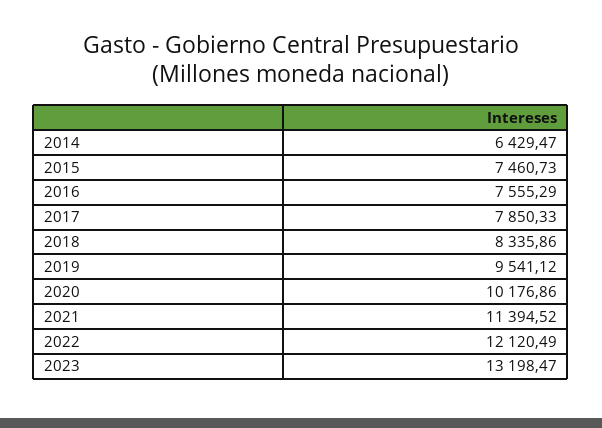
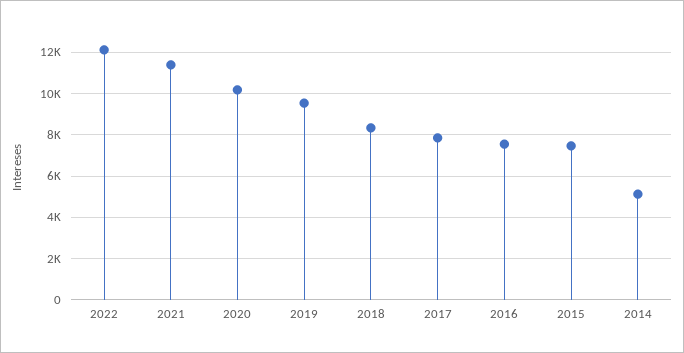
  {
-   "2014": 6429.47,
+   "2014": 5000,
    "2015": 7460.73,
    "2016": 7555.29,
    "2017": 7850.33,
    "2018": 8335.86,
    "2019": 9541.12,
    "2020": 10176.86,
    "2021": 11394.52,
-   "2022": 12120.49,
+   "2022": 12120.49
-   "2023": 13198.47
  }

